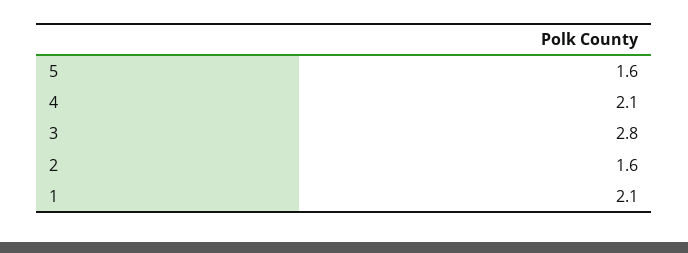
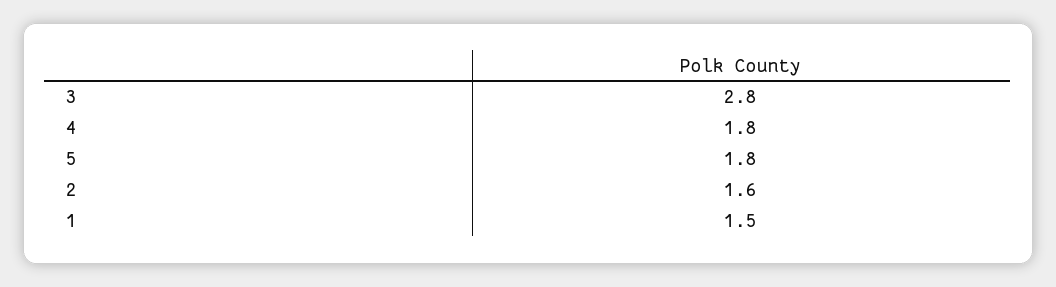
  {
-   "5": 1.6,
+   "5": 1.8,
-   "4": 2.1,
+   "4": 1.8,
    "3": 2.8,
    "2": 1.6,
-   "1": 2.1
+   "1": 1.5
  }

